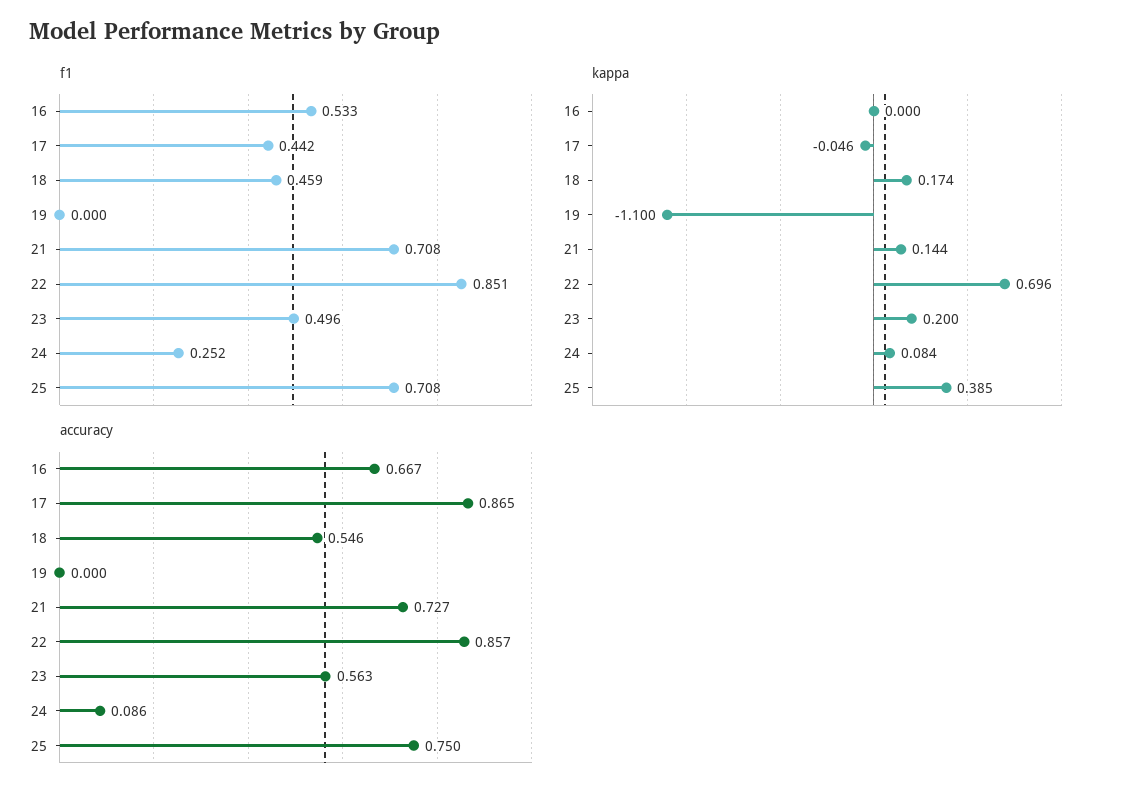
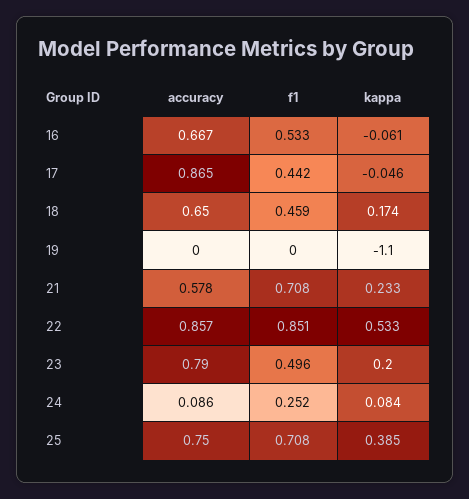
  {
    "f1": {
      "16": 0.533,
      "17": 0.442,
      "18": 0.459,
      "19": 0,
      "21": 0.708,
      "22": 0.851,
      "23": 0.496,
      "24": 0.252,
      "25": 0.708
    },
    "kappa": {
-     "16": 0,
+     "16": -0.061,
      "17": -0.046,
      "18": 0.174,
      "19": -1.1,
-     "21": 0.144,
+     "21": 0.233,
-     "22": 0.696,
+     "22": 0.533,
      "23": 0.2,
      "24": 0.084,
      "25": 0.385
    },
    "accuracy": {
      "16": 0.667,
      "17": 0.865,
-     "18": 0.546,
+     "18": 0.65,
      "19": 0,
-     "21": 0.727,
+     "21": 0.578,
      "22": 0.857,
-     "23": 0.563,
+     "23": 0.79,
      "24": 0.086,
      "25": 0.75
    }
  }

